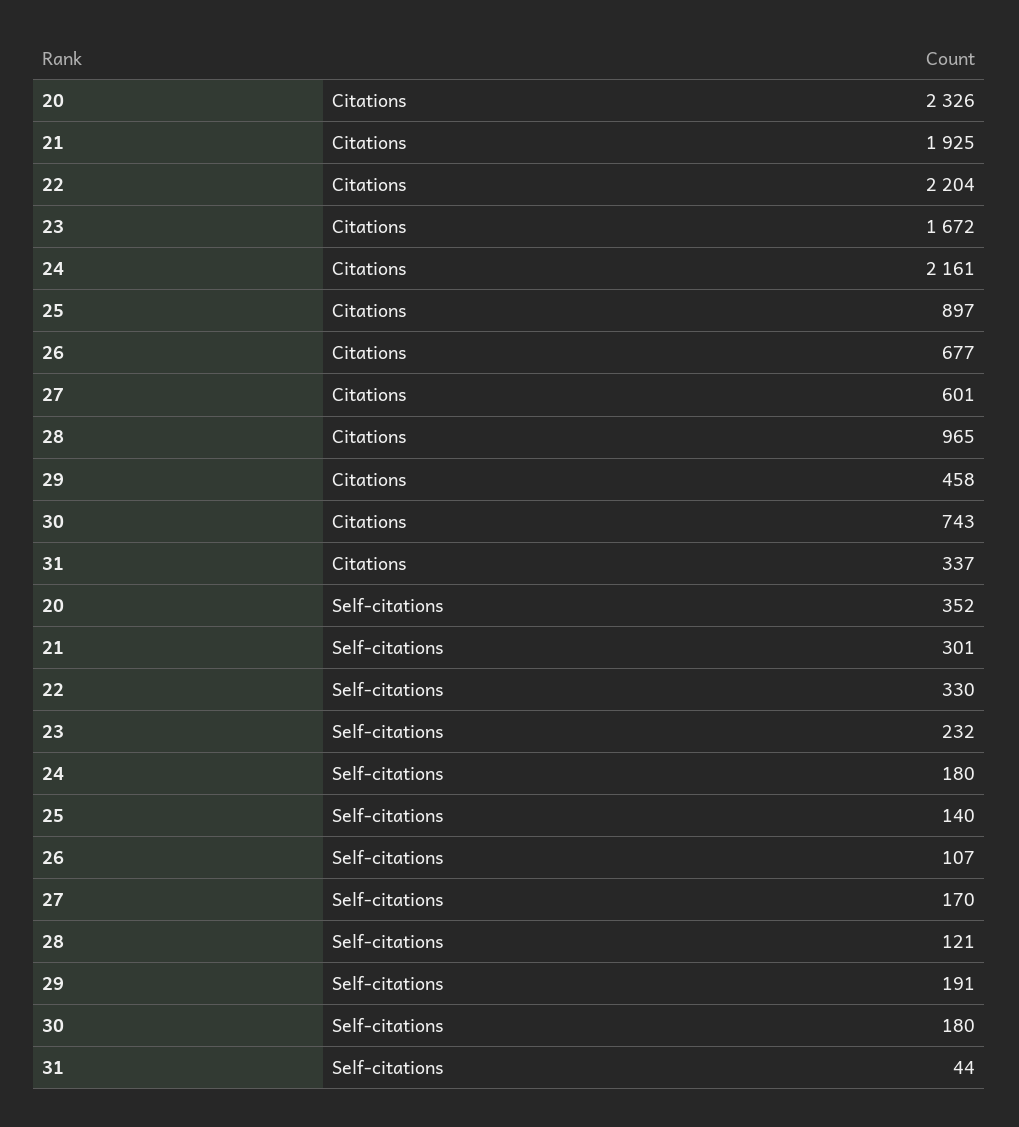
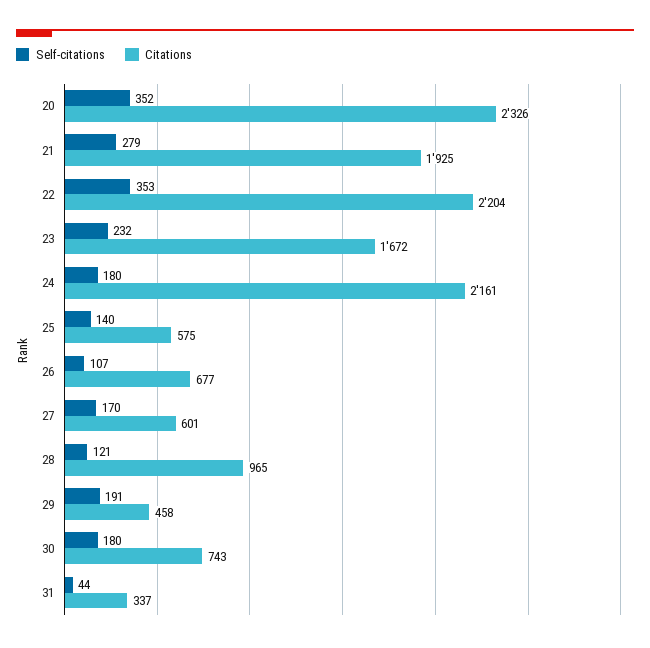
  {
    "Citations": {
      "20": 2326,
      "21": 1925,
      "22": 2204,
      "23": 1672,
      "24": 2161,
-     "25": 897,
+     "25": 575,
      "26": 677,
      "27": 601,
      "28": 965,
      "29": 458,
      "30": 743,
      "31": 337
    },
    "Self-citations": {
      "20": 352,
-     "21": 301,
+     "21": 279,
-     "22": 330,
+     "22": 353,
      "23": 232,
      "24": 180,
      "25": 140,
      "26": 107,
      "27": 170,
      "28": 121,
      "29": 191,
      "30": 180,
      "31": 44
    }
  }

